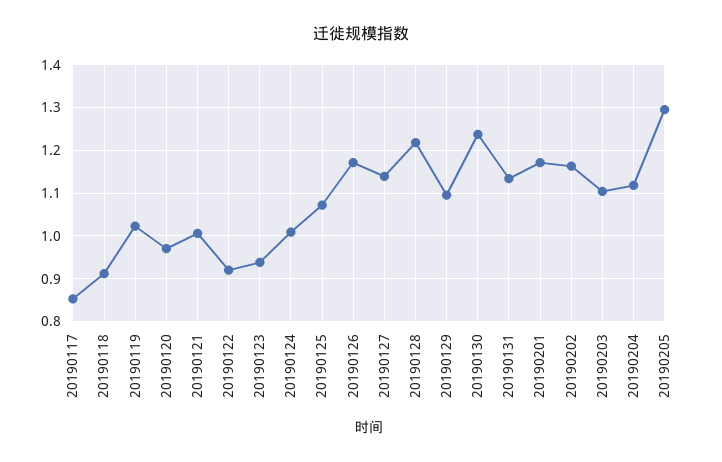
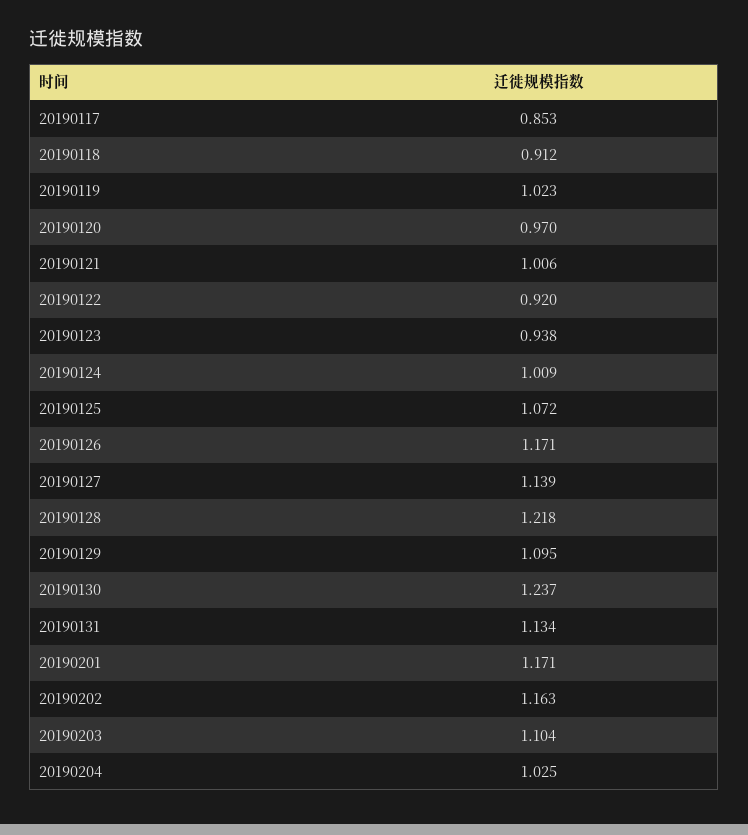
  {
    "20190117": 0.853,
    "20190118": 0.912,
    "20190119": 1.023,
    "20190120": 0.97,
    "20190121": 1.006,
    "20190122": 0.92,
    "20190123": 0.938,
    "20190124": 1.009,
    "20190125": 1.072,
    "20190126": 1.171,
    "20190127": 1.139,
    "20190128": 1.218,
    "20190129": 1.095,
    "20190130": 1.237,
    "20190131": 1.134,
    "20190201": 1.171,
    "20190202": 1.163,
    "20190203": 1.104,
-   "20190204": 1.12,
+   "20190204": 1.025
-   "20190205": 1.3
  }

